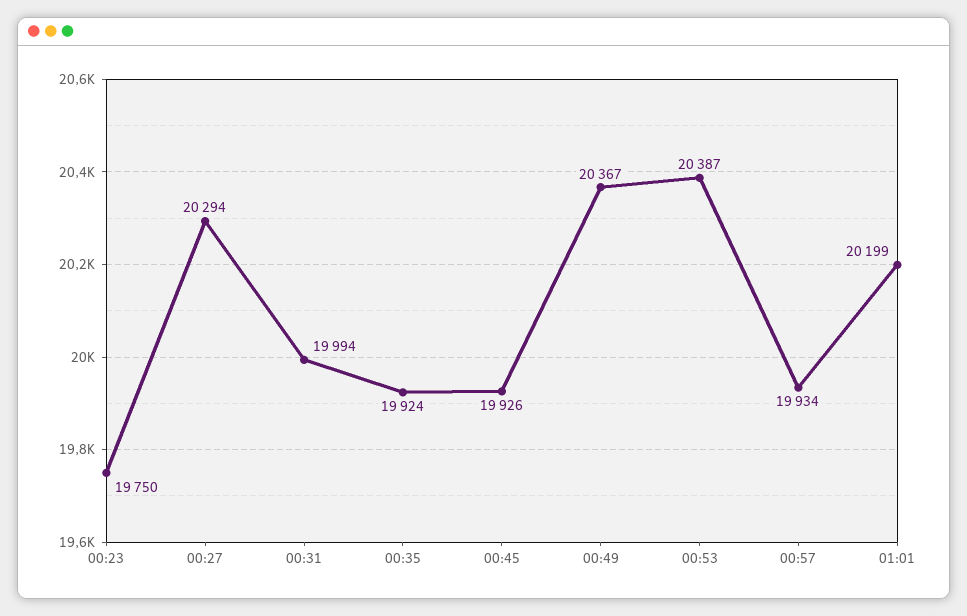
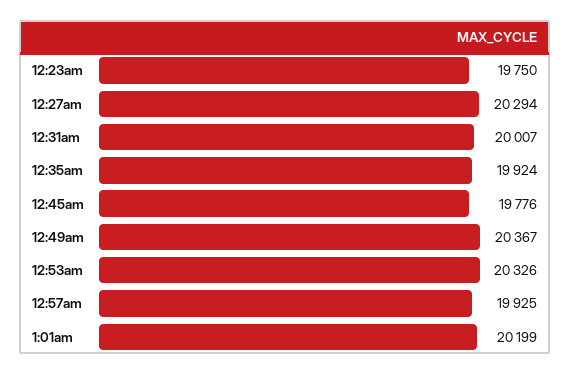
  {
    "00:23": 19750,
    "00:27": 20294,
-   "00:31": 19994,
+   "00:31": 20007,
    "00:35": 19924,
-   "00:45": 19926,
+   "00:45": 19776,
    "00:49": 20367,
-   "00:53": 20387,
+   "00:53": 20326,
-   "00:57": 19934,
+   "00:57": 19925,
    "01:01": 20199
  }

